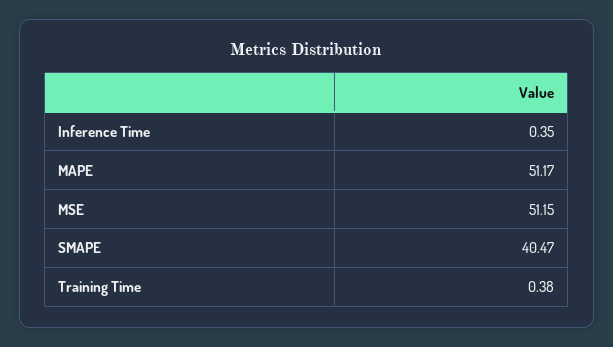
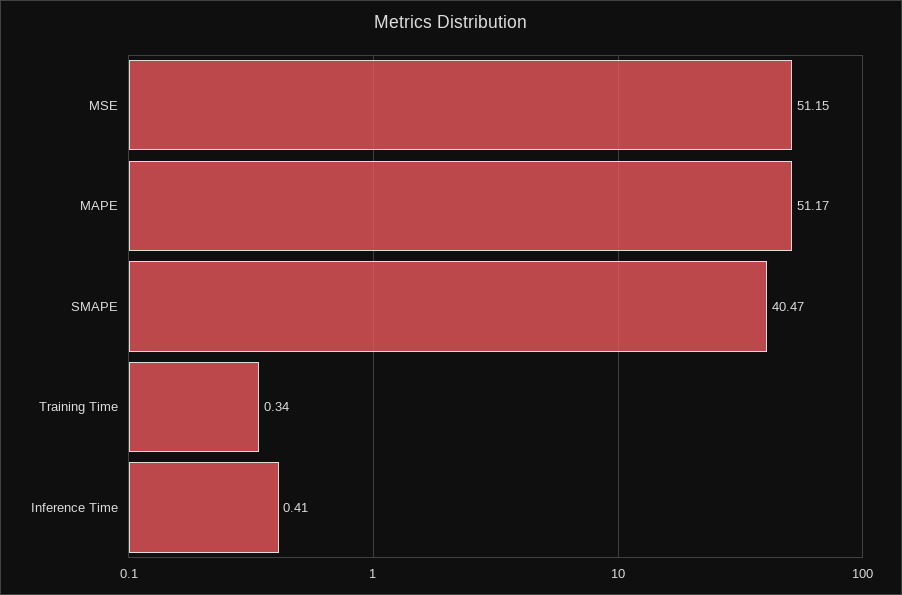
  {
-   "Inference Time": 0.35,
+   "Inference Time": 0.41,
    "MAPE": 51.17,
    "MSE": 51.15,
    "SMAPE": 40.47,
-   "Training Time": 0.38
+   "Training Time": 0.34
  }

